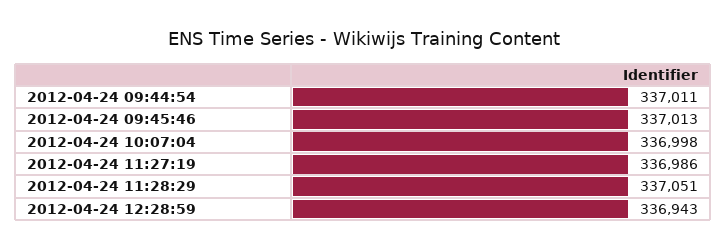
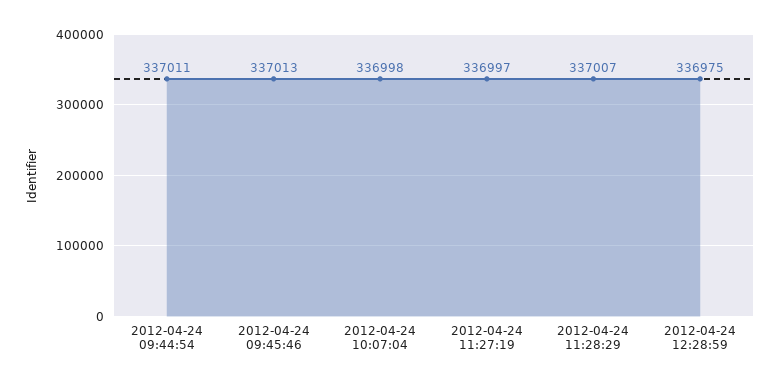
  {
    "2012-04-24 09:44:54": 337011,
    "2012-04-24 09:45:46": 337013,
    "2012-04-24 10:07:04": 336998,
-   "2012-04-24 11:27:19": 336986,
+   "2012-04-24 11:27:19": 336997,
-   "2012-04-24 11:28:29": 337051,
+   "2012-04-24 11:28:29": 337007,
-   "2012-04-24 12:28:59": 336943
+   "2012-04-24 12:28:59": 336975
  }

